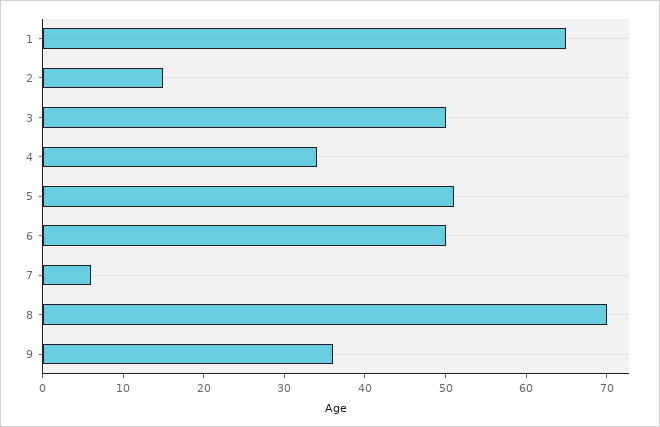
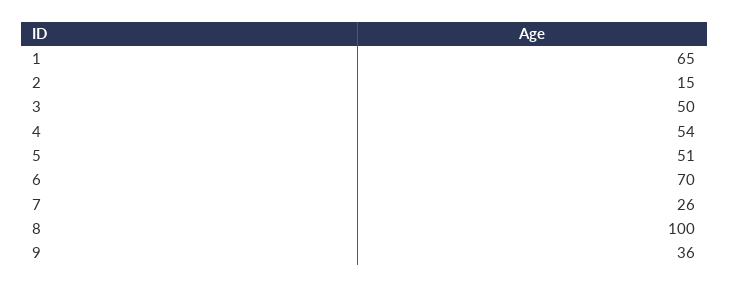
  {
    "1": 65,
    "2": 15,
    "3": 50,
-   "4": 34,
+   "4": 54,
    "5": 51,
-   "6": 50,
+   "6": 70,
-   "7": 6,
+   "7": 26,
-   "8": 70,
+   "8": 100,
    "9": 36
  }

